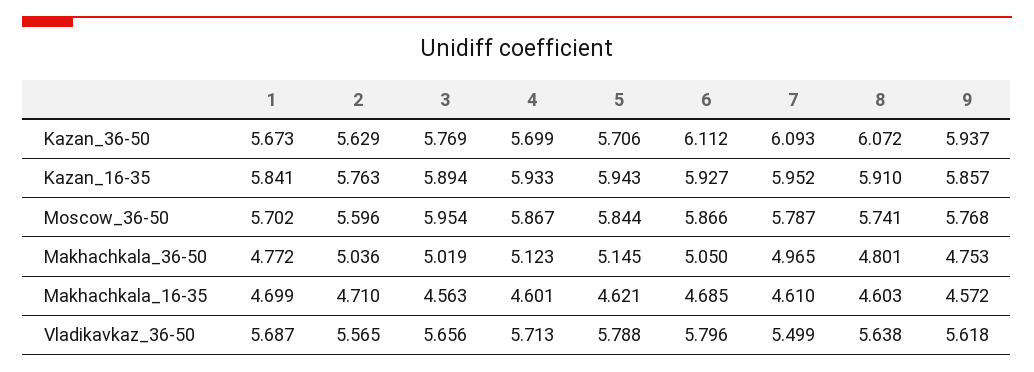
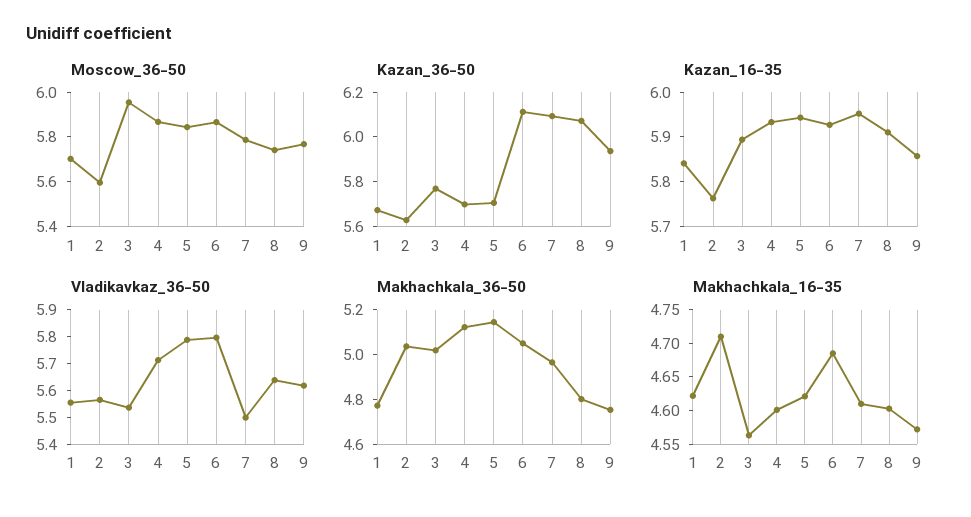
  {
    "Kazan_36-50": {
      "1": 5.673,
      "2": 5.629,
      "3": 5.769,
      "4": 5.699,
      "5": 5.706,
      "6": 6.112,
      "7": 6.093,
      "8": 6.072,
      "9": 5.937
    },
    "Kazan_16-35": {
      "1": 5.841,
      "2": 5.763,
      "3": 5.894,
      "4": 5.933,
      "5": 5.943,
      "6": 5.927,
      "7": 5.952,
      "8": 5.91,
      "9": 5.857
    },
    "Moscow_36-50": {
      "1": 5.702,
      "2": 5.596,
      "3": 5.954,
      "4": 5.867,
      "5": 5.844,
      "6": 5.866,
      "7": 5.787,
      "8": 5.741,
      "9": 5.768
    },
    "Makhachkala_36-50": {
      "1": 4.772,
      "2": 5.036,
      "3": 5.019,
      "4": 5.123,
      "5": 5.145,
      "6": 5.05,
      "7": 4.965,
      "8": 4.801,
      "9": 4.753
    },
    "Makhachkala_16-35": {
-     "1": 4.699,
+     "1": 4.625,
      "2": 4.71,
      "3": 4.563,
      "4": 4.601,
      "5": 4.621,
      "6": 4.685,
      "7": 4.61,
      "8": 4.603,
      "9": 4.572
    },
    "Vladikavkaz_36-50": {
-     "1": 5.687,
+     "1": 5.55,
      "2": 5.565,
-     "3": 5.656,
+     "3": 5.55,
      "4": 5.713,
      "5": 5.788,
      "6": 5.796,
      "7": 5.499,
      "8": 5.638,
      "9": 5.618
    }
  }

